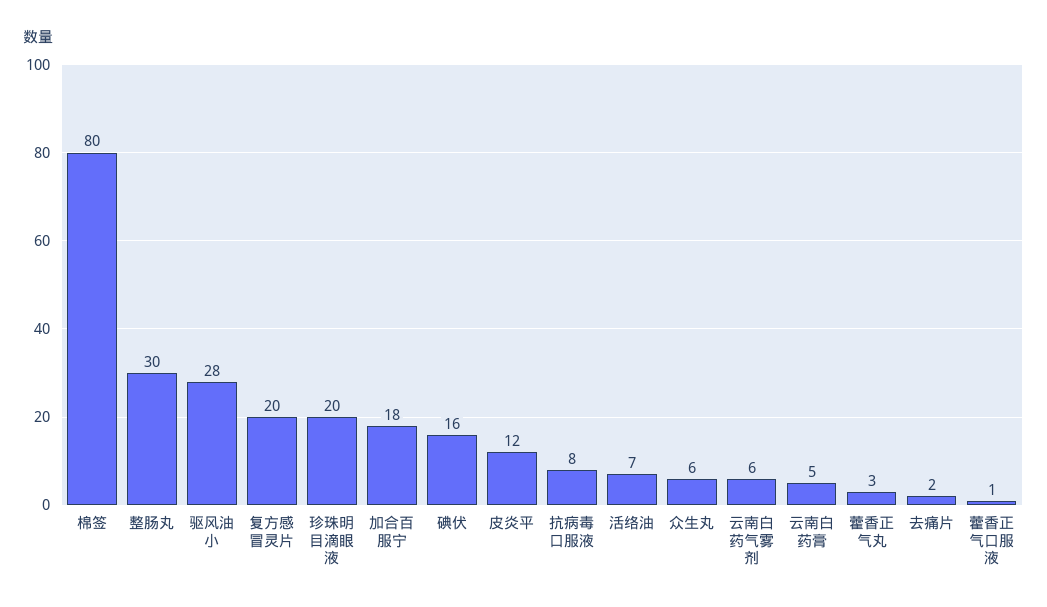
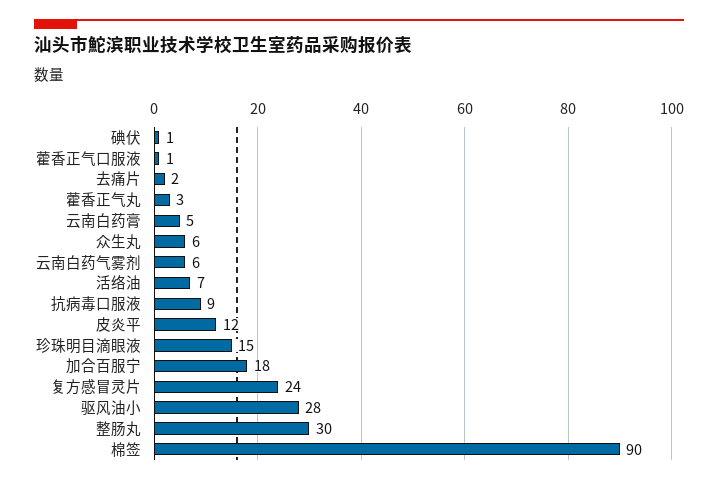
  {
-   "棉签": 80,
+   "棉签": 90,
    "整肠丸": 30,
    "驱风油小": 28,
-   "复方感冒灵片": 20,
+   "复方感冒灵片": 24,
-   "珍珠明目滴眼液": 20,
+   "珍珠明目滴眼液": 15,
    "加合百服宁": 18,
-   "碘伏": 16,
+   "碘伏": 1,
    "皮炎平": 12,
-   "抗病毒口服液": 8,
+   "抗病毒口服液": 9,
    "活络油": 7,
    "众生丸": 6,
    "云南白药气雾剂": 6,
    "云南白药膏": 5,
    "藿香正气丸": 3,
    "去痛片": 2,
    "藿香正气口服液": 1
  }

